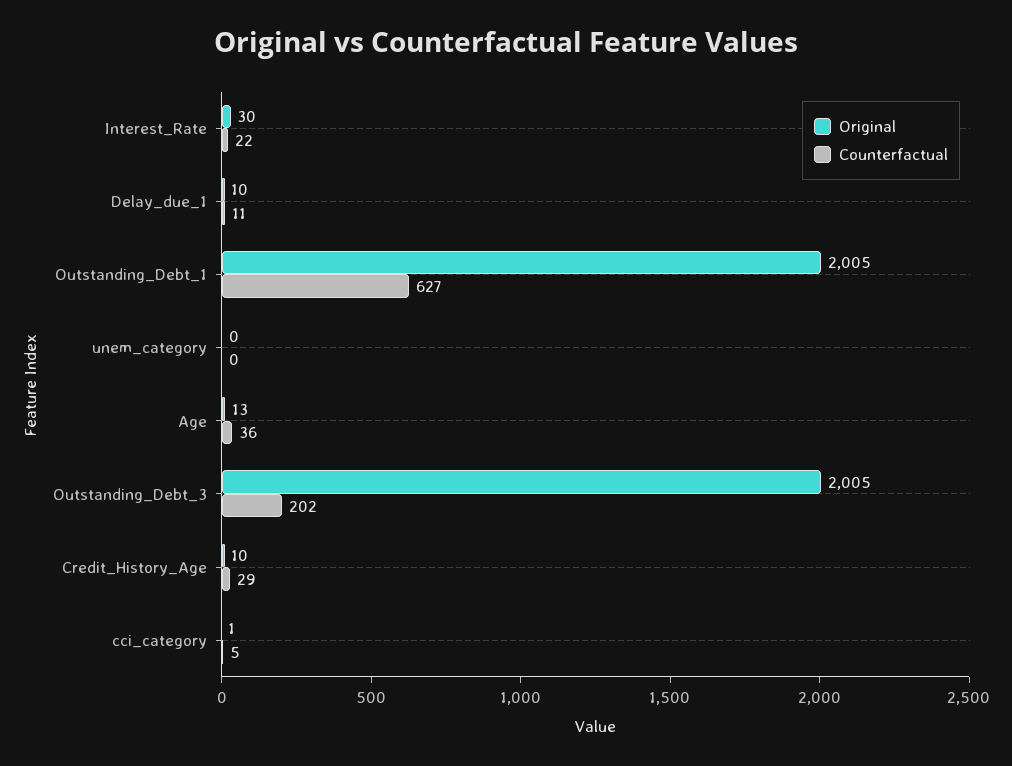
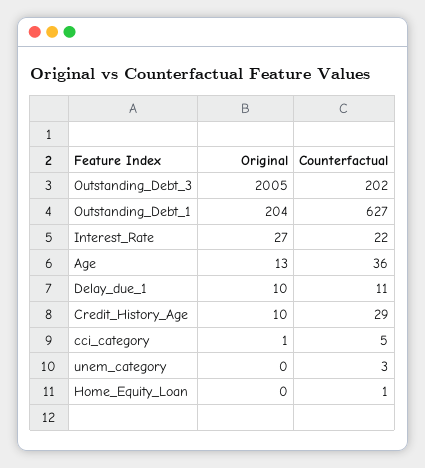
  {
    "Original": {
-     "Interest_Rate": 30,
+     "Interest_Rate": 27,
      "Delay_due_1": 10,
-     "Outstanding_Debt_1": 2005,
+     "Outstanding_Debt_1": 204,
      "unem_category": 0,
      "Age": 13,
      "Outstanding_Debt_3": 2005,
      "Credit_History_Age": 10,
-     "cci_category": 1
+     "cci_category": 1,
+     "Home_Equity_Loan": 0
    },
    "Counterfactual": {
      "Interest_Rate": 22,
      "Delay_due_1": 11,
      "Outstanding_Debt_1": 627,
-     "unem_category": 0,
+     "unem_category": 3,
      "Age": 36,
      "Outstanding_Debt_3": 202,
      "Credit_History_Age": 29,
-     "cci_category": 5
+     "cci_category": 5,
+     "Home_Equity_Loan": 1
    }
  }

